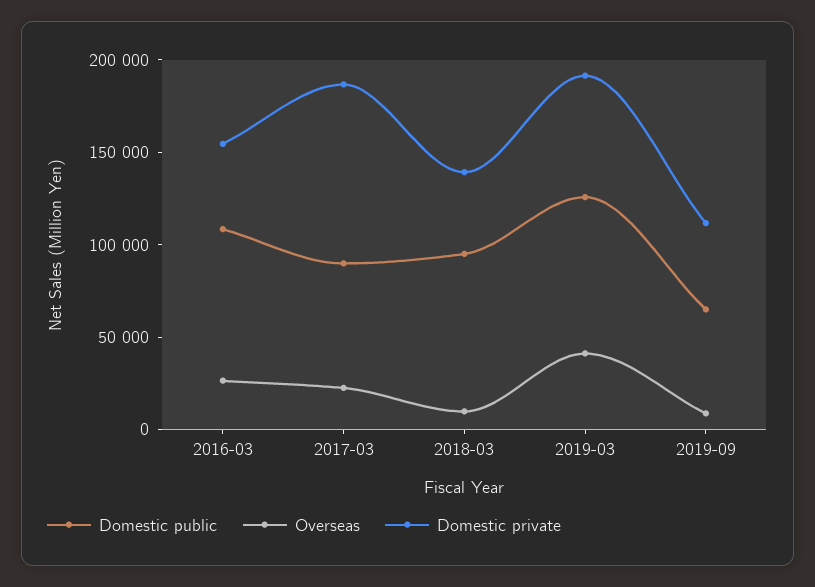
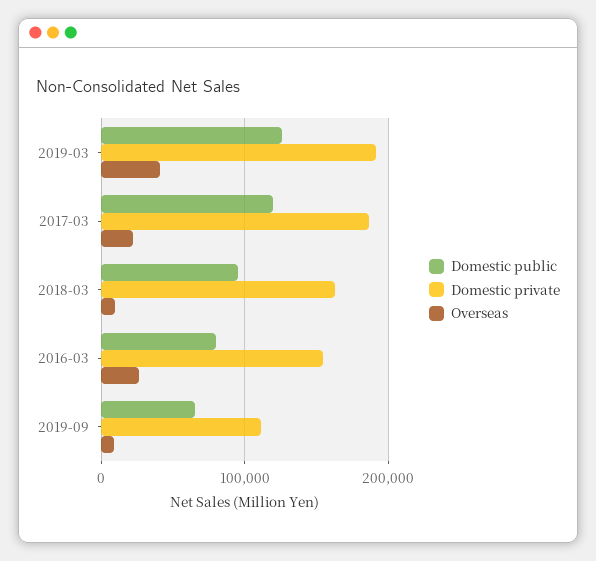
  {
    "Domestic public": {
-     "2016-03": 110000,
+     "2016-03": 80000,
-     "2017-03": 90000,
+     "2017-03": 120000,
      "2018-03": 100000,
      "2019-03": 130000,
      "2019-09": 70000
    },
    "Overseas": {
      "2016-03": 30000,
      "2017-03": 20000,
      "2018-03": 10000,
      "2019-03": 40000,
      "2019-09": 10000
    },
    "Domestic private": {
      "2016-03": 150000,
      "2017-03": 190000,
-     "2018-03": 140000,
+     "2018-03": 160000,
      "2019-03": 190000,
      "2019-09": 110000
    }
  }

